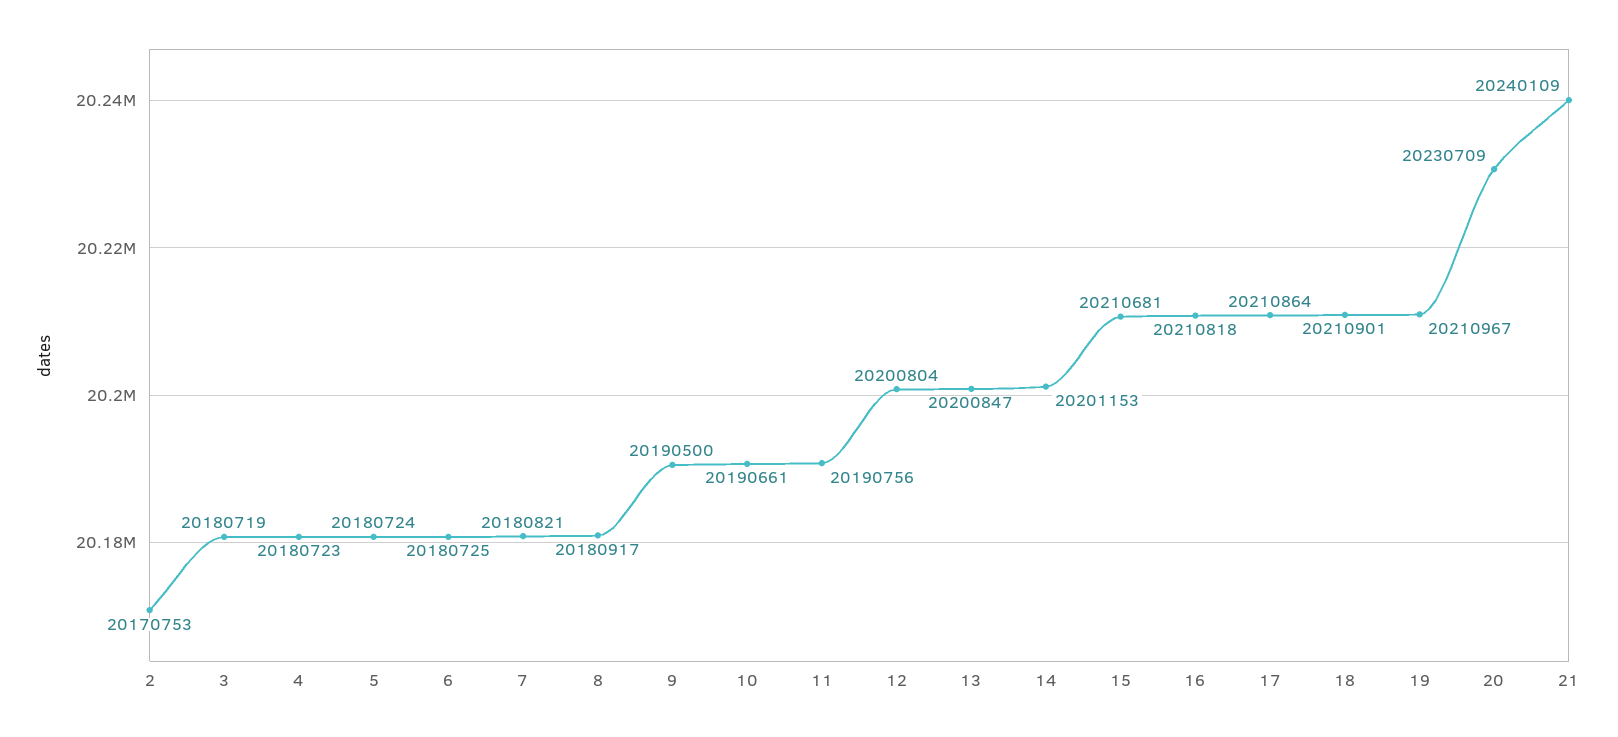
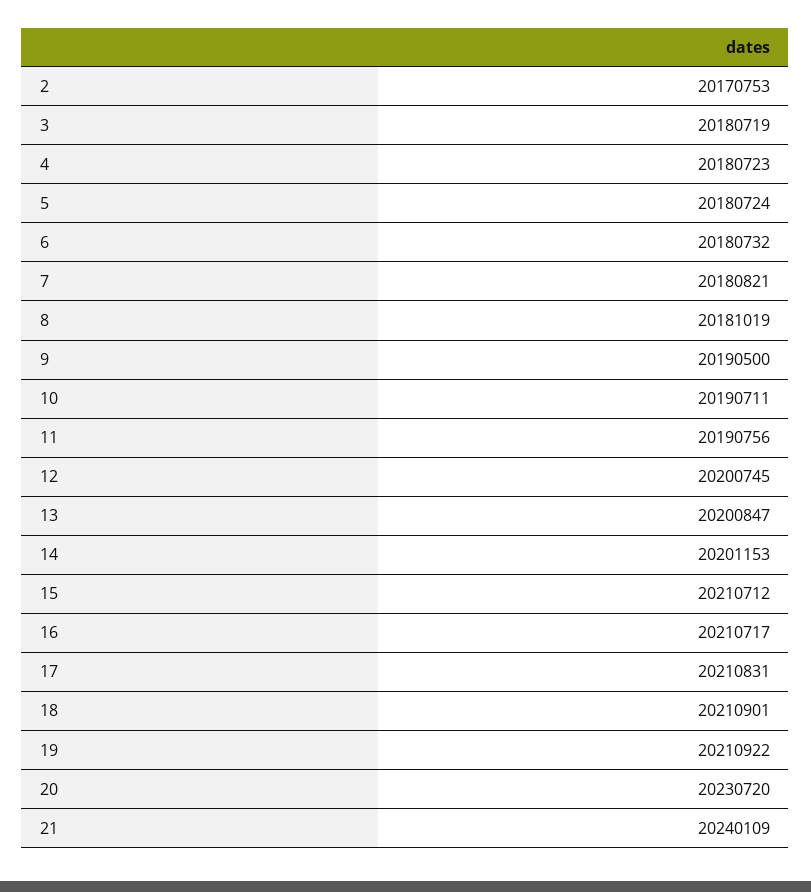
  {
    "2": 20170753,
    "3": 20180719,
    "4": 20180723,
    "5": 20180724,
-   "6": 20180725,
+   "6": 20180732,
    "7": 20180821,
-   "8": 20180917,
+   "8": 20181019,
    "9": 20190500,
-   "10": 20190661,
+   "10": 20190711,
    "11": 20190756,
-   "12": 20200804,
+   "12": 20200745,
    "13": 20200847,
    "14": 20201153,
-   "15": 20210681,
+   "15": 20210712,
-   "16": 20210818,
+   "16": 20210717,
-   "17": 20210864,
+   "17": 20210831,
    "18": 20210901,
-   "19": 20210967,
+   "19": 20210922,
-   "20": 20230709,
+   "20": 20230720,
    "21": 20240109
  }

